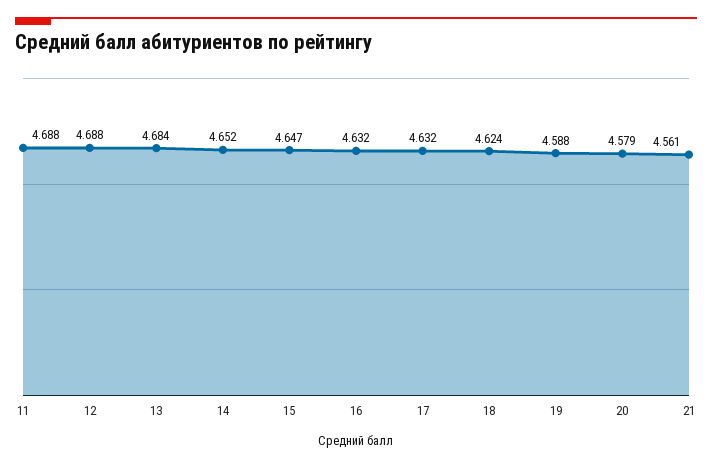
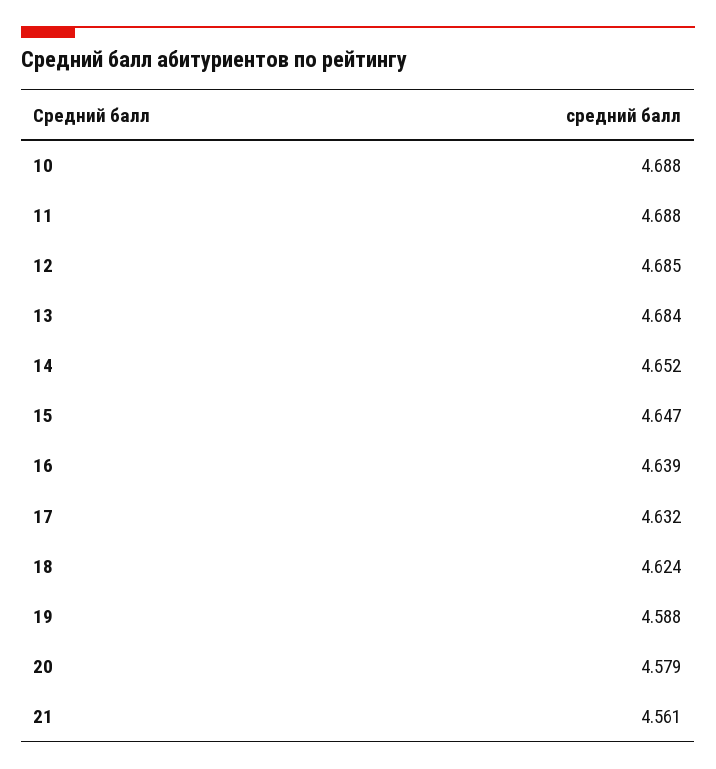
  {
    "11": 4.688,
-   "12": 4.688,
+   "12": 4.685,
    "13": 4.684,
    "14": 4.652,
    "15": 4.647,
-   "16": 4.632,
+   "16": 4.639,
    "17": 4.632,
    "18": 4.624,
    "19": 4.588,
    "20": 4.579,
-   "21": 4.561
+   "21": 4.561,
+   "10": 4.688
  }

